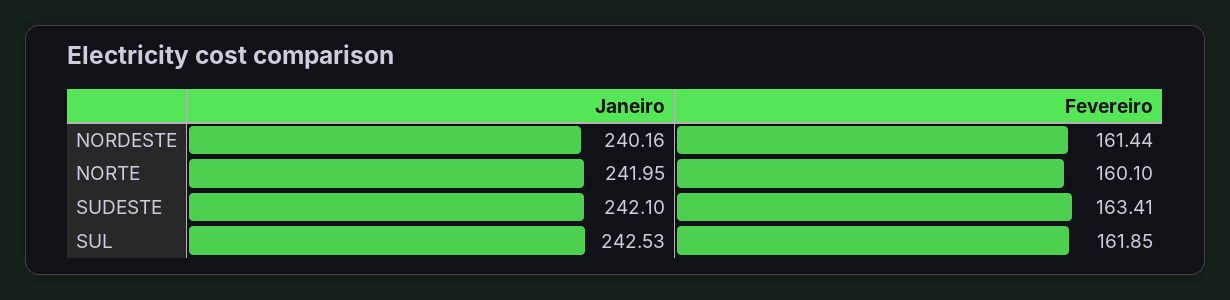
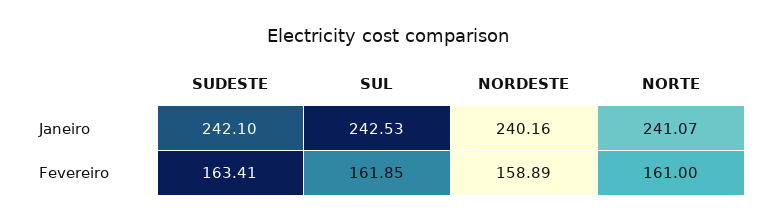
  {
    "Janeiro": {
      "NORDESTE": 240.16,
-     "NORTE": 241.95,
+     "NORTE": 241.07,
      "SUDESTE": 242.1,
      "SUL": 242.53
    },
    "Fevereiro": {
-     "NORDESTE": 161.44,
+     "NORDESTE": 158.89,
-     "NORTE": 160.1,
+     "NORTE": 161,
      "SUDESTE": 163.41,
      "SUL": 161.85
    }
  }

